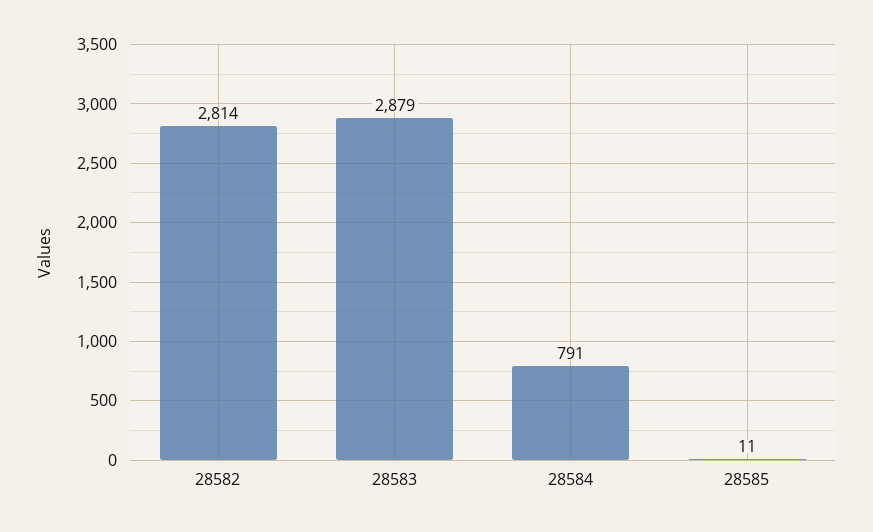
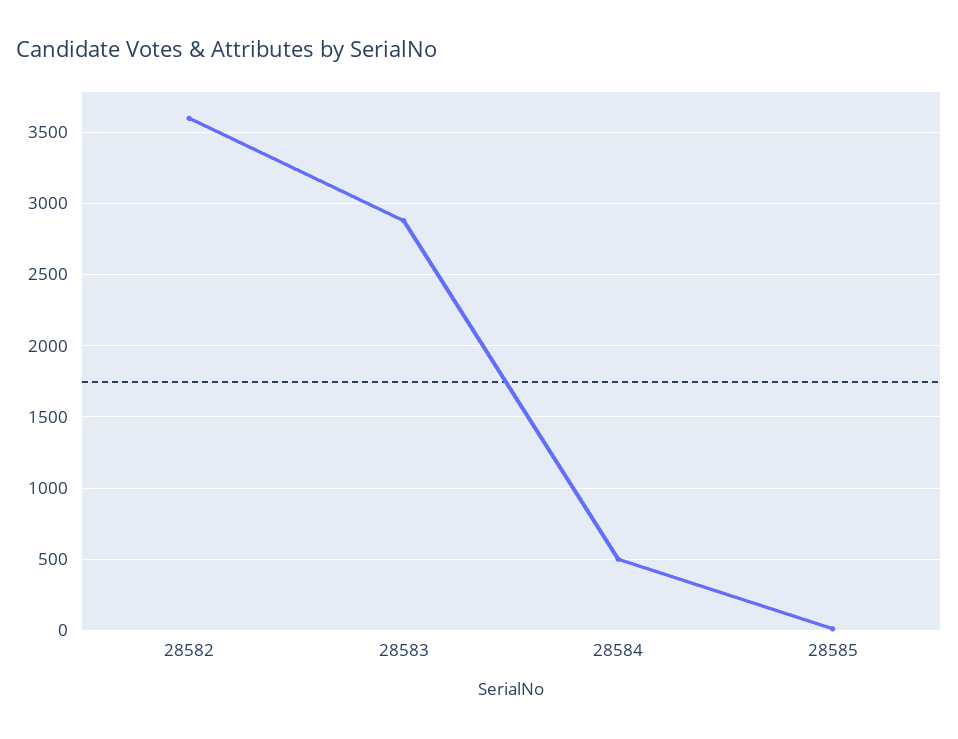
  {
-   "28582": 2814,
+   "28582": 3600,
    "28583": 2879,
-   "28584": 791,
+   "28584": 500,
    "28585": 11
  }

